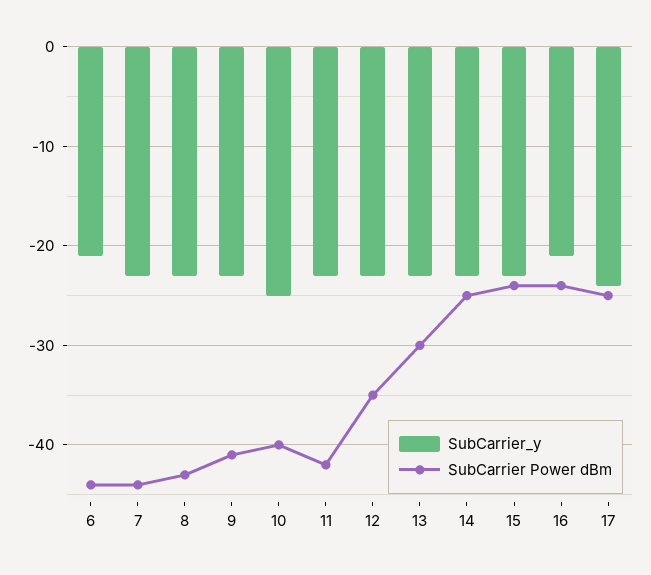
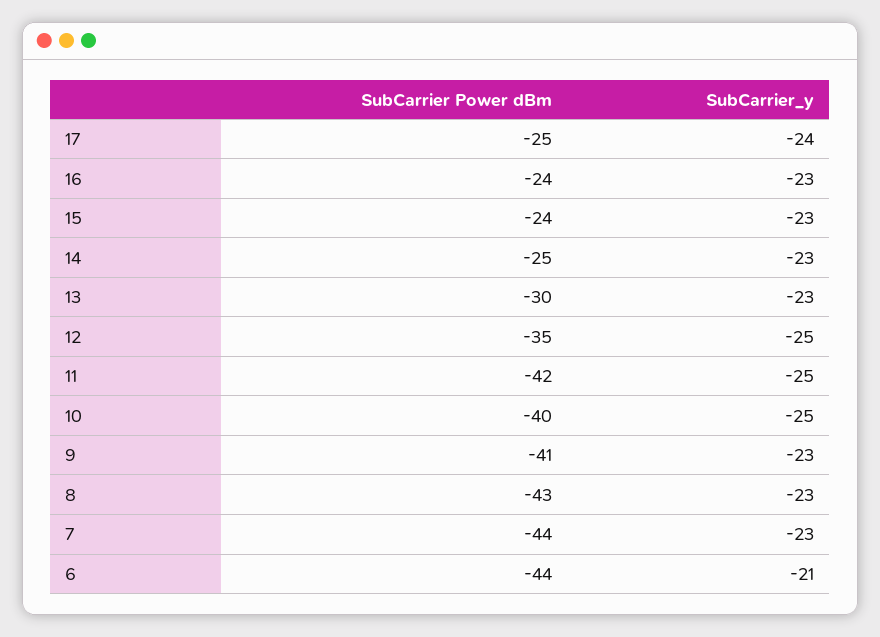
  {
    "SubCarrier_y": {
      "6": -21,
      "7": -23,
      "8": -23,
      "9": -23,
      "10": -25,
-     "11": -23,
+     "11": -25,
-     "12": -23,
+     "12": -25,
      "13": -23,
      "14": -23,
      "15": -23,
-     "16": -21,
+     "16": -23,
      "17": -24
    },
    "SubCarrier Power dBm": {
      "6": -44,
      "7": -44,
      "8": -43,
      "9": -41,
      "10": -40,
      "11": -42,
      "12": -35,
      "13": -30,
      "14": -25,
      "15": -24,
      "16": -24,
      "17": -25
    }
  }

